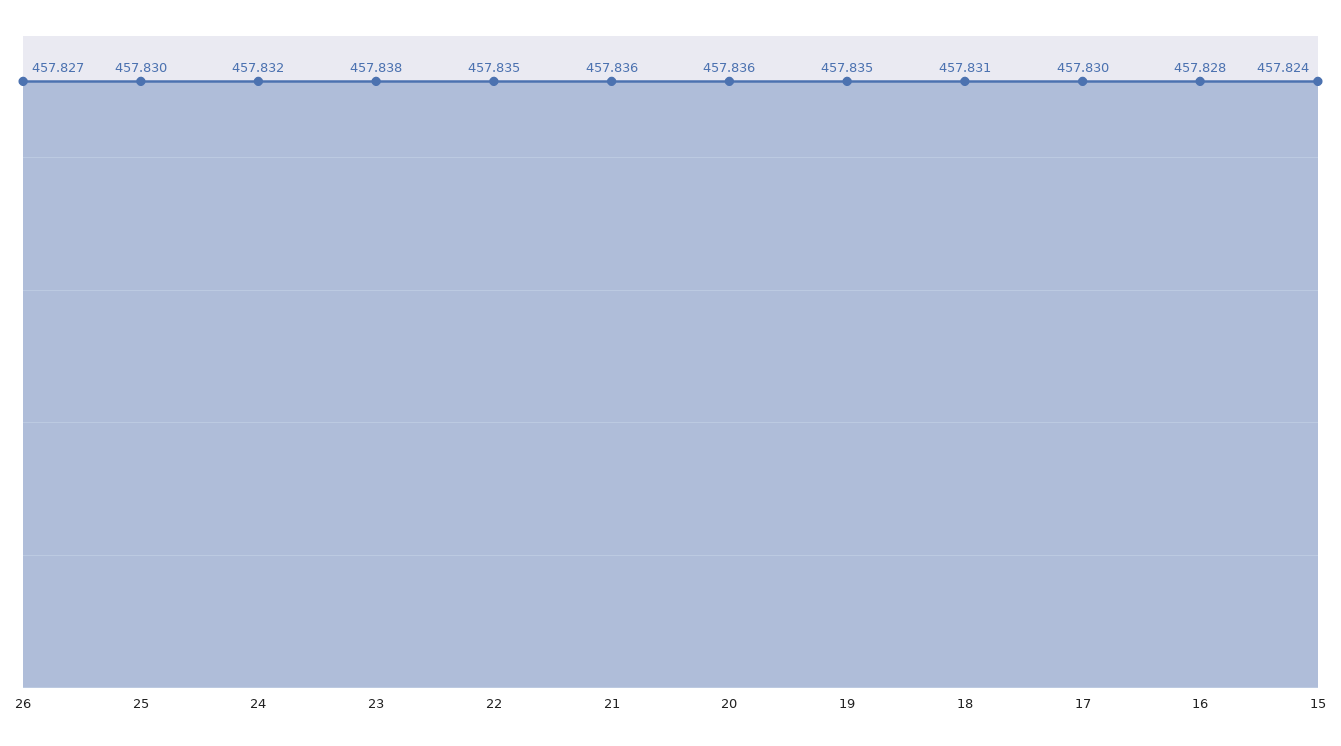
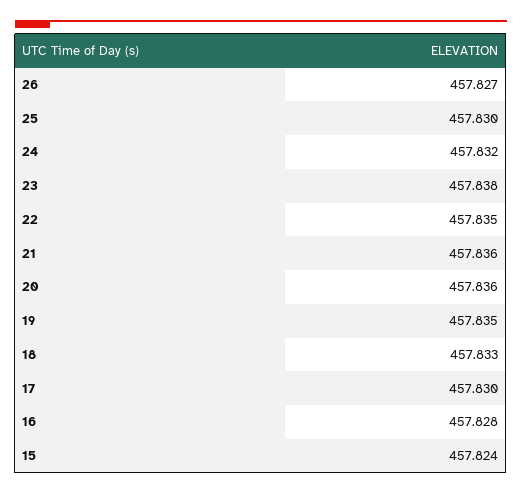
  {
    "26": 457.827,
    "25": 457.83,
    "24": 457.832,
    "23": 457.838,
    "22": 457.835,
    "21": 457.836,
    "20": 457.836,
    "19": 457.835,
-   "18": 457.831,
+   "18": 457.833,
    "17": 457.83,
    "16": 457.828,
    "15": 457.824
  }

